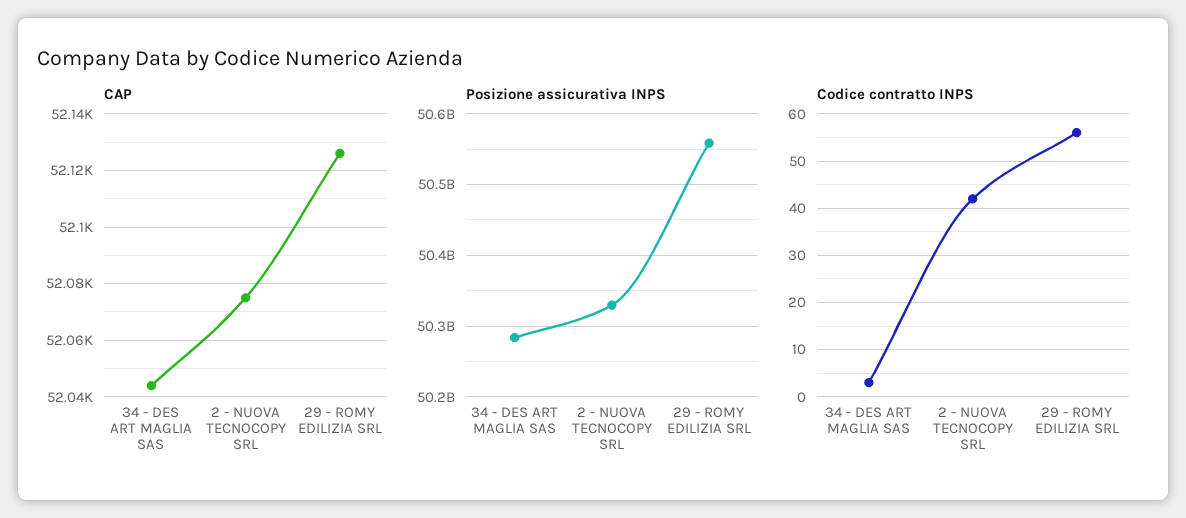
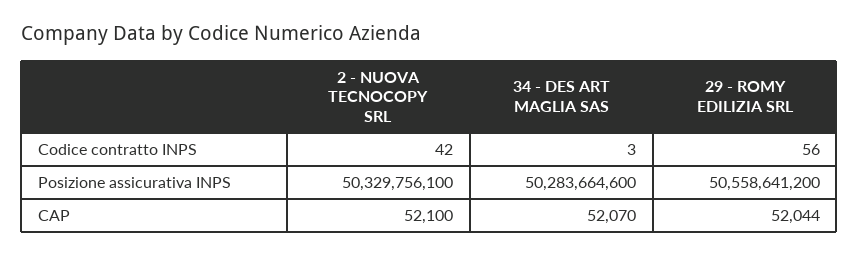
  {
    "CAP": {
-     "34 - DES ART MAGLIA SAS": 52045,
+     "34 - DES ART MAGLIA SAS": 52070,
-     "2 - NUOVA TECNOCOPY SRL": 52075,
+     "2 - NUOVA TECNOCOPY SRL": 52100,
-     "29 - ROMY EDILIZIA SRL": 52125
+     "29 - ROMY EDILIZIA SRL": 52044
    },
    "Posizione assicurativa INPS": {
      "34 - DES ART MAGLIA SAS": 50283664600,
      "2 - NUOVA TECNOCOPY SRL": 50329756100,
      "29 - ROMY EDILIZIA SRL": 50558641200
    },
    "Codice contratto INPS": {
      "34 - DES ART MAGLIA SAS": 3,
      "2 - NUOVA TECNOCOPY SRL": 42,
      "29 - ROMY EDILIZIA SRL": 56
    }
  }

